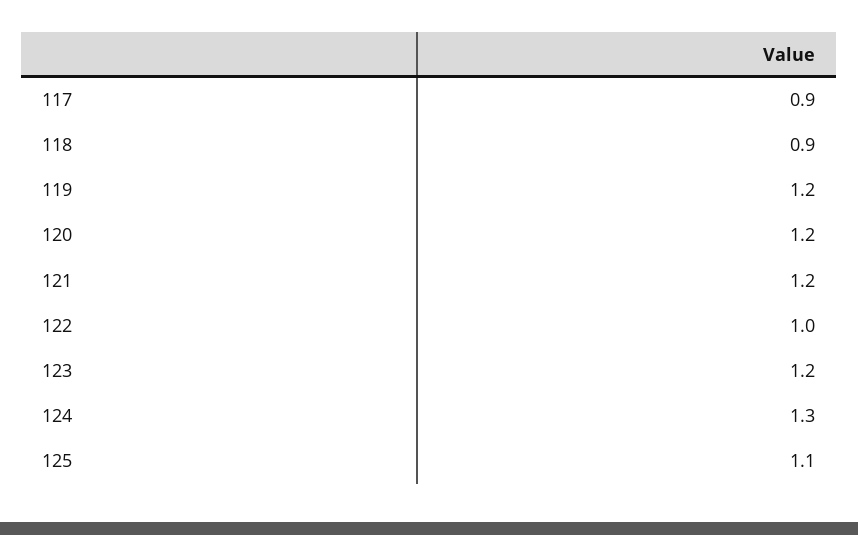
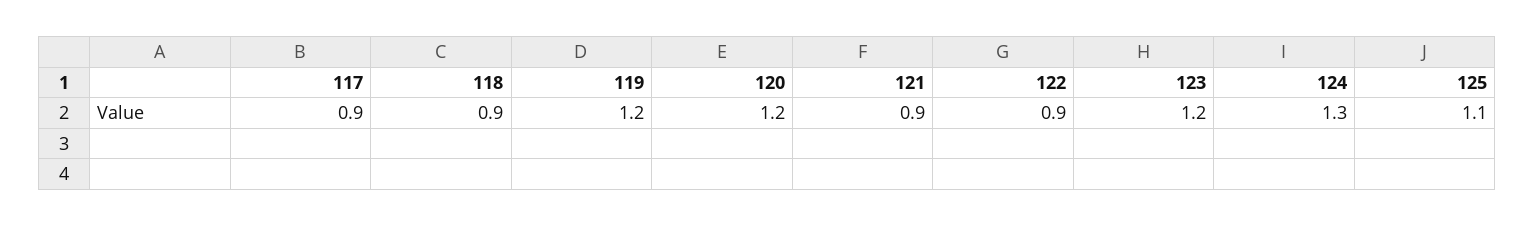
  {
    "117": 0.9,
    "118": 0.9,
    "119": 1.2,
    "120": 1.2,
-   "121": 1.2,
+   "121": 0.9,
-   "122": 1,
+   "122": 0.9,
    "123": 1.2,
    "124": 1.3,
    "125": 1.1
  }

